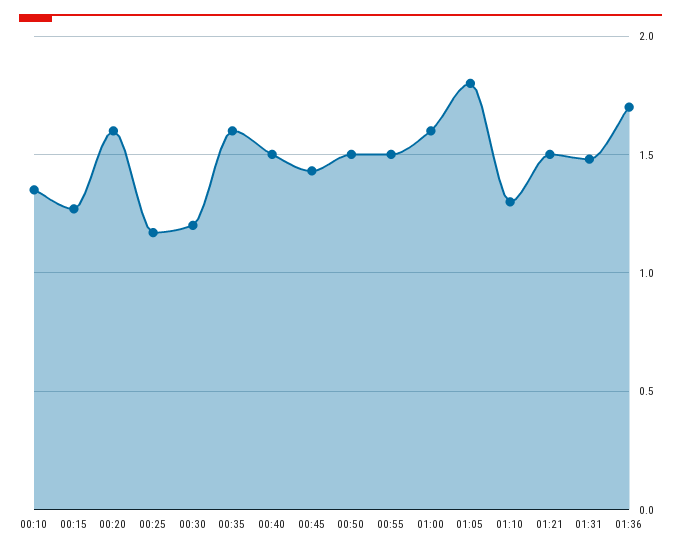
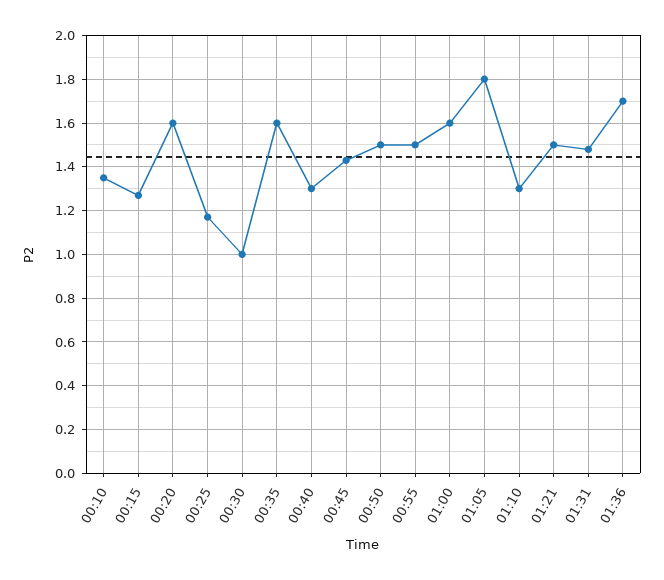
  {
    "00:10": 1.35,
    "00:15": 1.25,
    "00:20": 1.6,
    "00:25": 1.15,
-   "00:30": 1.2,
+   "00:30": 1,
    "00:35": 1.6,
-   "00:40": 1.5,
+   "00:40": 1.3,
    "00:45": 1.45,
    "00:50": 1.5,
    "00:55": 1.5,
    "01:00": 1.6,
    "01:05": 1.8,
    "01:10": 1.3,
    "01:21": 1.5,
    "01:31": 1.5,
    "01:36": 1.7
  }

